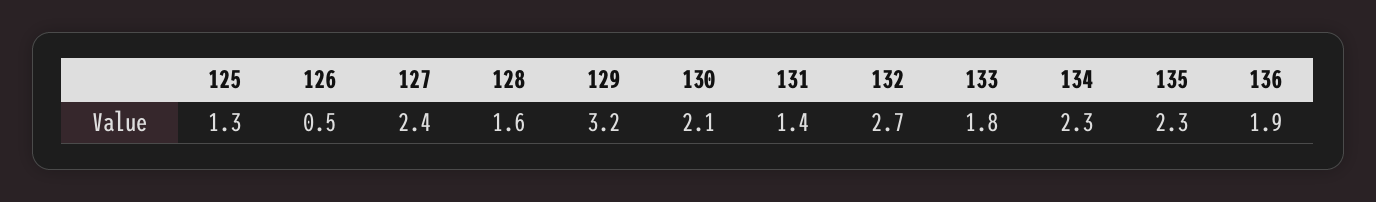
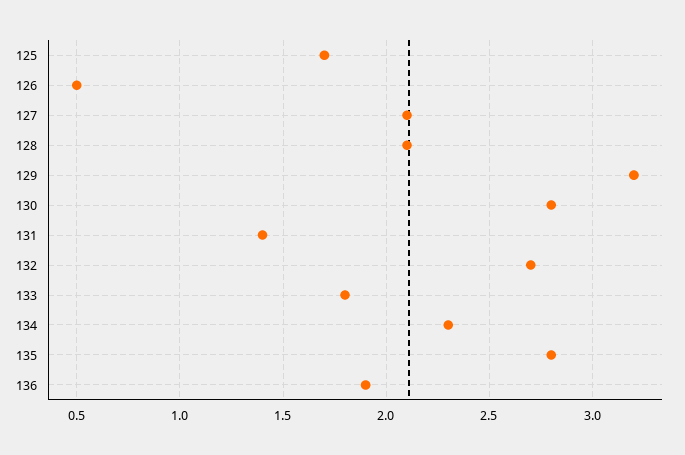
  {
-   "125": 1.3,
+   "125": 1.7,
    "126": 0.5,
-   "127": 2.4,
+   "127": 2.1,
-   "128": 1.6,
+   "128": 2.1,
    "129": 3.2,
-   "130": 2.1,
+   "130": 2.8,
    "131": 1.4,
    "132": 2.7,
    "133": 1.8,
    "134": 2.3,
-   "135": 2.3,
+   "135": 2.8,
    "136": 1.9
  }

